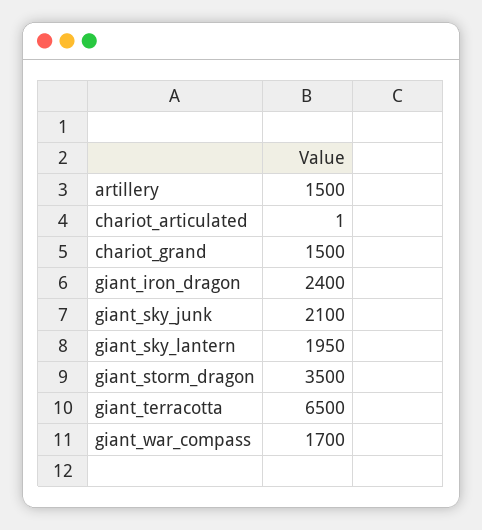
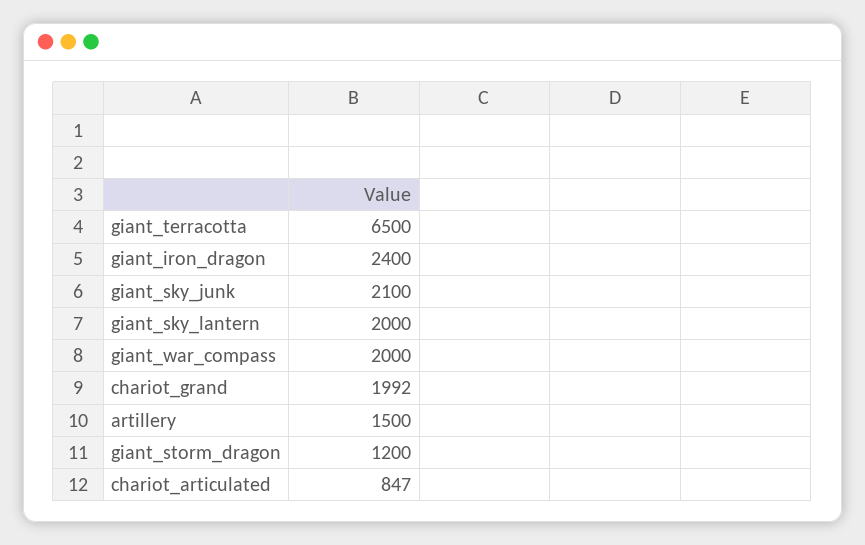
  {
    "artillery": 1500,
-   "chariot_articulated": 1,
+   "chariot_articulated": 847,
-   "chariot_grand": 1500,
+   "chariot_grand": 1992,
    "giant_iron_dragon": 2400,
    "giant_sky_junk": 2100,
-   "giant_sky_lantern": 1950,
+   "giant_sky_lantern": 2000,
-   "giant_storm_dragon": 3500,
+   "giant_storm_dragon": 1200,
    "giant_terracotta": 6500,
-   "giant_war_compass": 1700
+   "giant_war_compass": 2000
  }

